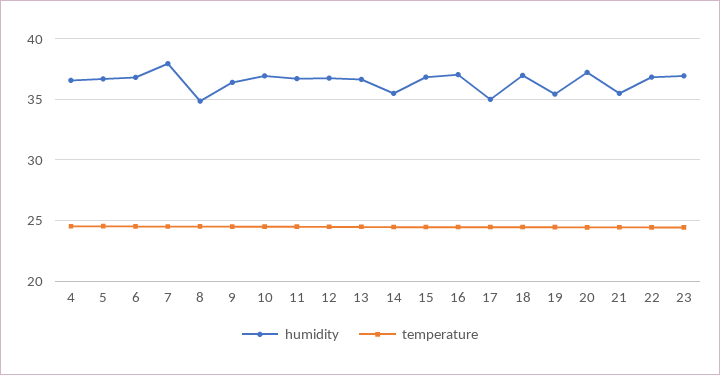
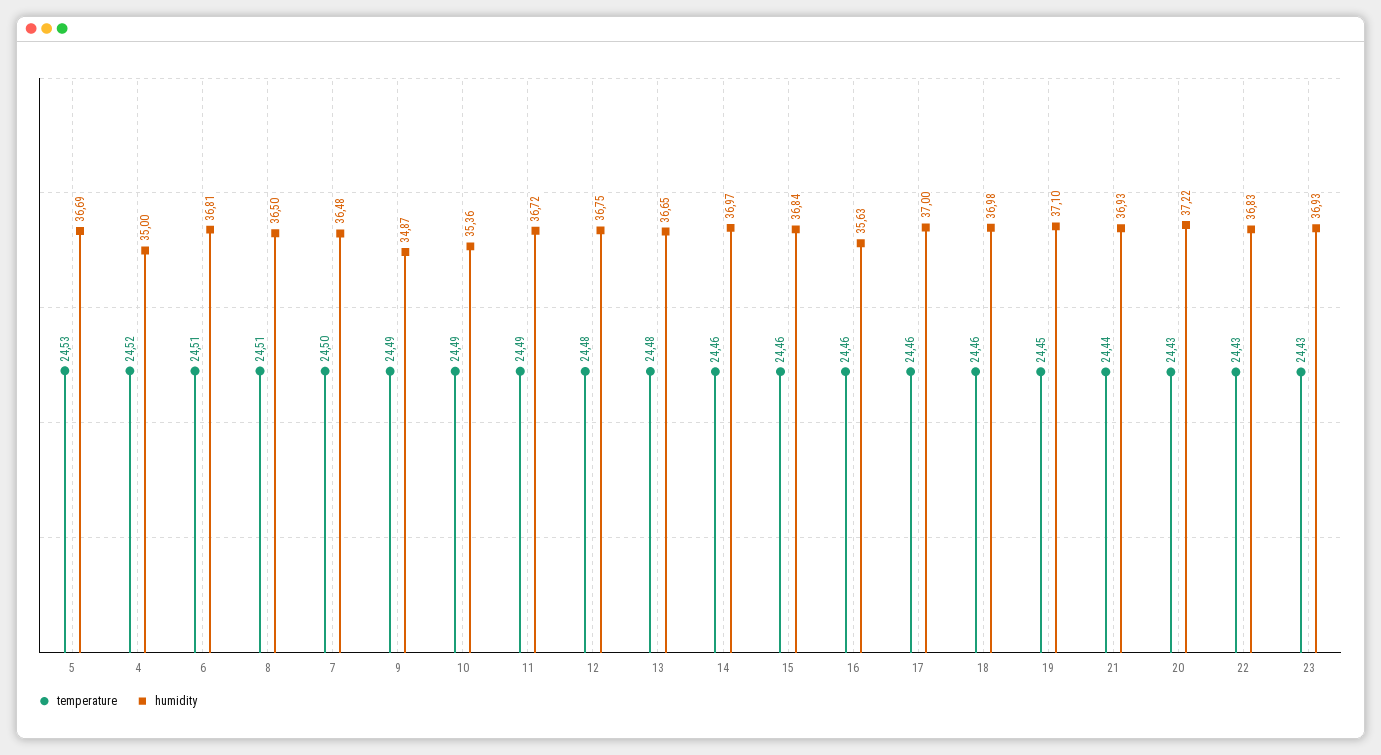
  {
    "humidity": {
-     "4": 36.5,
+     "4": 35,
      "5": 36.69,
      "6": 36.81,
-     "7": 38,
+     "7": 36.48,
-     "8": 35,
+     "8": 36.5,
-     "9": 36.5,
+     "9": 34.87,
-     "10": 37,
+     "10": 35.36,
      "11": 36.72,
      "12": 36.75,
      "13": 36.65,
-     "14": 35.5,
+     "14": 36.97,
      "15": 36.84,
-     "16": 37,
+     "16": 35.63,
-     "17": 35,
+     "17": 37,
      "18": 36.98,
-     "19": 35.5,
+     "19": 37.1,
      "20": 37.22,
-     "21": 35.5,
+     "21": 36.93,
      "22": 36.83,
      "23": 36.93
    },
    "temperature": {
      "4": 24.52,
      "5": 24.53,
      "6": 24.51,
      "7": 24.5,
      "8": 24.51,
      "9": 24.49,
      "10": 24.49,
      "11": 24.49,
      "12": 24.48,
      "13": 24.48,
      "14": 24.46,
      "15": 24.46,
      "16": 24.46,
      "17": 24.46,
      "18": 24.46,
      "19": 24.45,
      "20": 24.43,
      "21": 24.44,
      "22": 24.43,
      "23": 24.43
    }
  }

